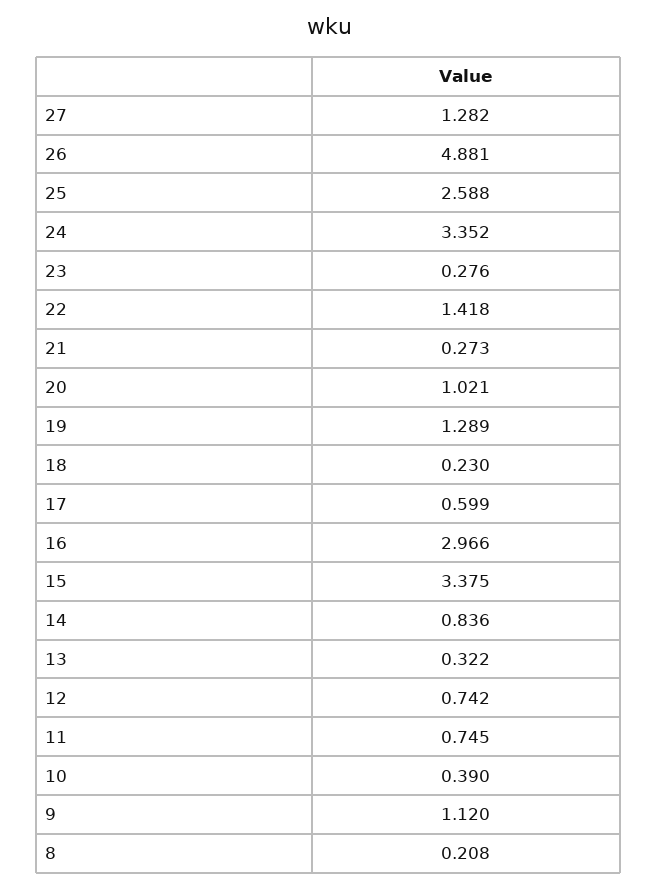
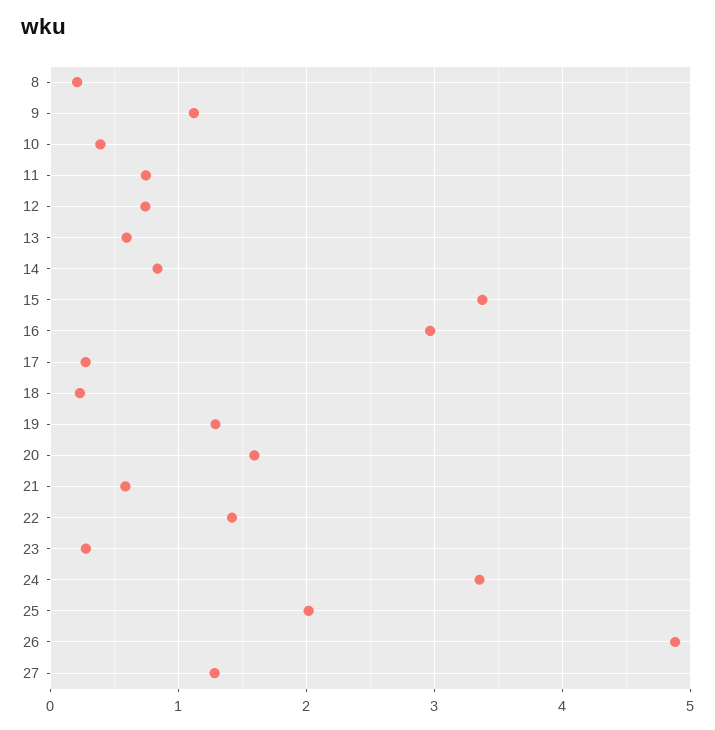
  {
    "27": 1.282,
    "26": 4.881,
-   "25": 2.588,
+   "25": 2,
    "24": 3.352,
    "23": 0.276,
    "22": 1.418,
-   "21": 0.273,
+   "21": 0.6,
-   "20": 1.021,
+   "20": 1.6,
    "19": 1.289,
    "18": 0.23,
-   "17": 0.599,
+   "17": 0.3,
    "16": 2.966,
    "15": 3.375,
    "14": 0.836,
-   "13": 0.322,
+   "13": 0.6,
    "12": 0.742,
    "11": 0.745,
    "10": 0.39,
    "9": 1.12,
    "8": 0.208
  }

